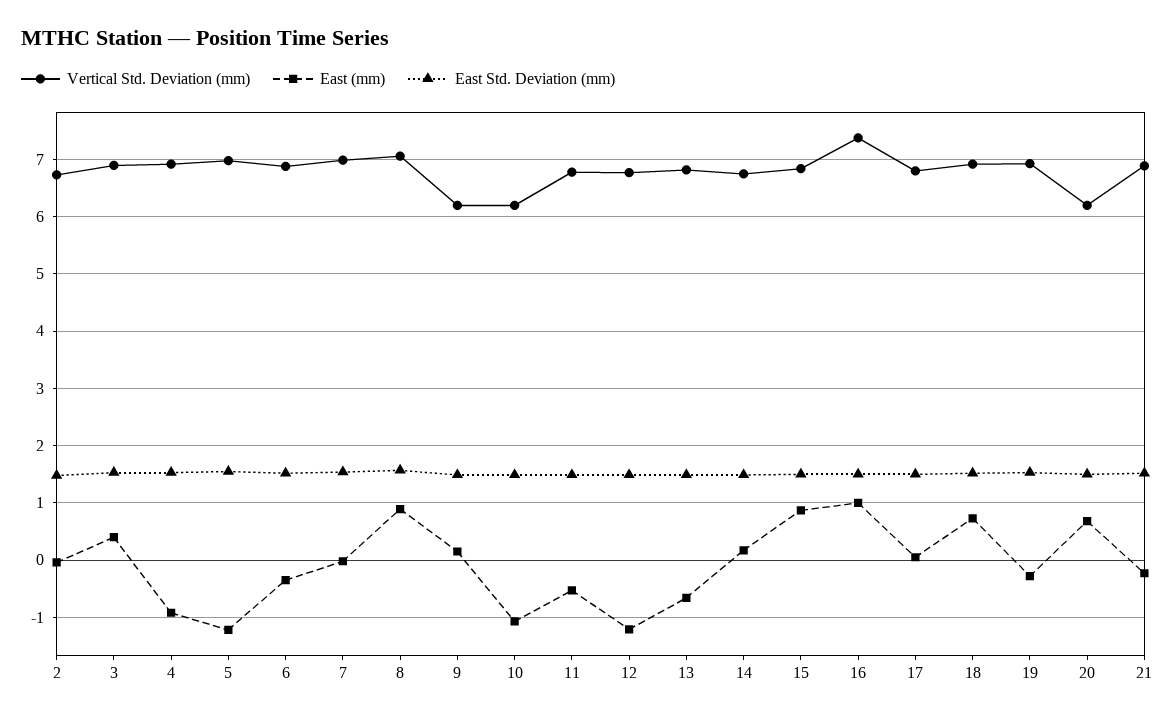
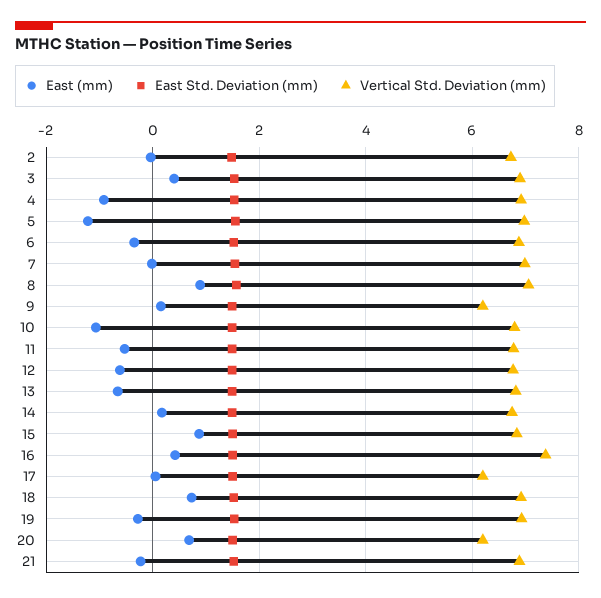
  {
    "Vertical Std. Deviation (mm)": {
      "2": 6.8,
      "3": 7,
      "4": 7,
      "5": 7,
      "6": 6.8,
      "7": 7,
      "8": 7,
      "9": 6.2,
-     "10": 6.2,
+     "10": 6.8,
      "11": 6.8,
      "12": 6.8,
      "13": 6.8,
      "14": 6.8,
      "15": 6.8,
      "16": 7.4,
-     "17": 6.8,
+     "17": 6.2,
      "18": 7,
      "19": 7,
      "20": 6.2,
      "21": 6.8
    },
    "East (mm)": {
      "2": 0,
      "3": 0.4,
      "4": -1,
      "5": -1.2,
      "6": -0.4,
      "7": 0,
      "8": 0.8,
      "9": 0.2,
      "10": -1,
      "11": -0.6,
-     "12": -1.2,
+     "12": -0.6,
      "13": -0.6,
      "14": 0.2,
      "15": 0.8,
-     "16": 1,
+     "16": 0.4,
      "17": 0,
      "18": 0.8,
      "19": -0.2,
      "20": 0.6,
      "21": -0.2
    },
    "East Std. Deviation (mm)": {
      "2": 1.4,
      "3": 1.6,
      "4": 1.6,
      "5": 1.6,
      "6": 1.6,
      "7": 1.6,
      "8": 1.6,
      "9": 1.4,
      "10": 1.4,
      "11": 1.4,
      "12": 1.4,
      "13": 1.4,
      "14": 1.4,
      "15": 1.6,
      "16": 1.6,
      "17": 1.6,
      "18": 1.6,
      "19": 1.6,
      "20": 1.6,
      "21": 1.6
    }
  }

